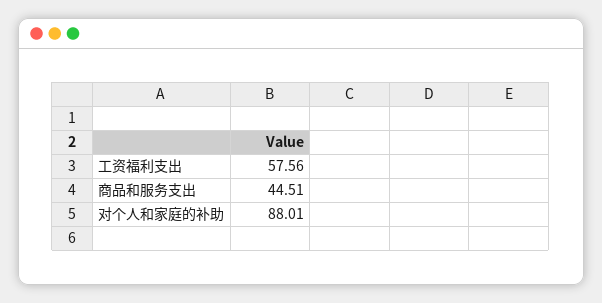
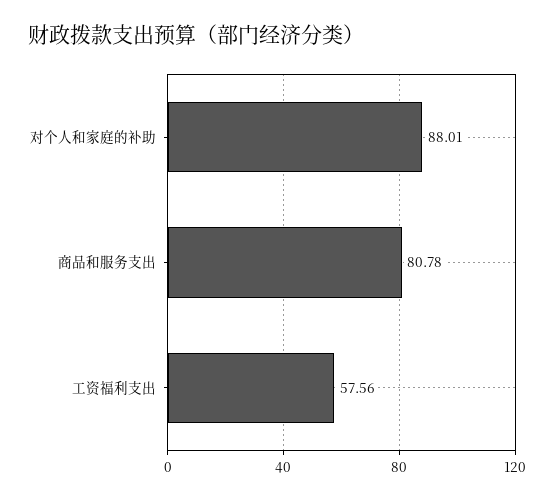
  {
    "工资福利支出": 57.56,
-   "商品和服务支出": 44.51,
+   "商品和服务支出": 80.78,
    "对个人和家庭的补助": 88.01
  }

